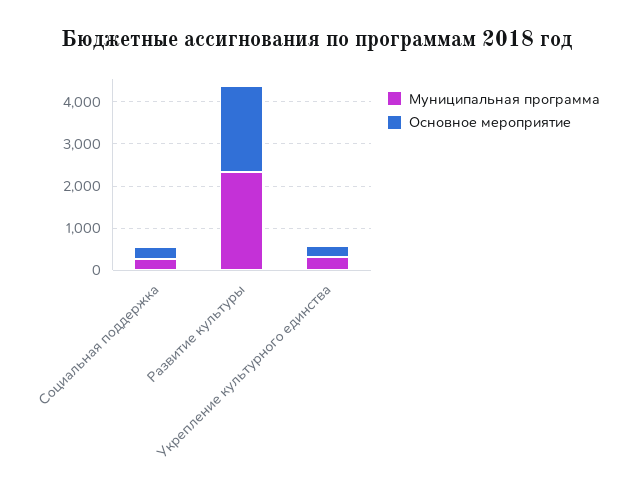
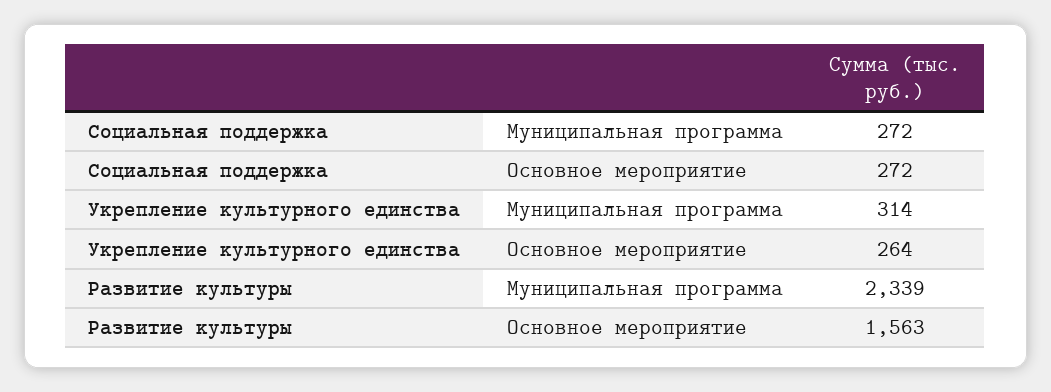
  {
    "Муниципальная программа": {
      "Социальная поддержка": 272,
      "Развитие культуры": 2339,
      "Укрепление культурного единства": 314
    },
    "Основное мероприятие": {
      "Социальная поддержка": 272,
-     "Развитие культуры": 2000,
+     "Развитие культуры": 1563,
      "Укрепление культурного единства": 264
    }
  }

